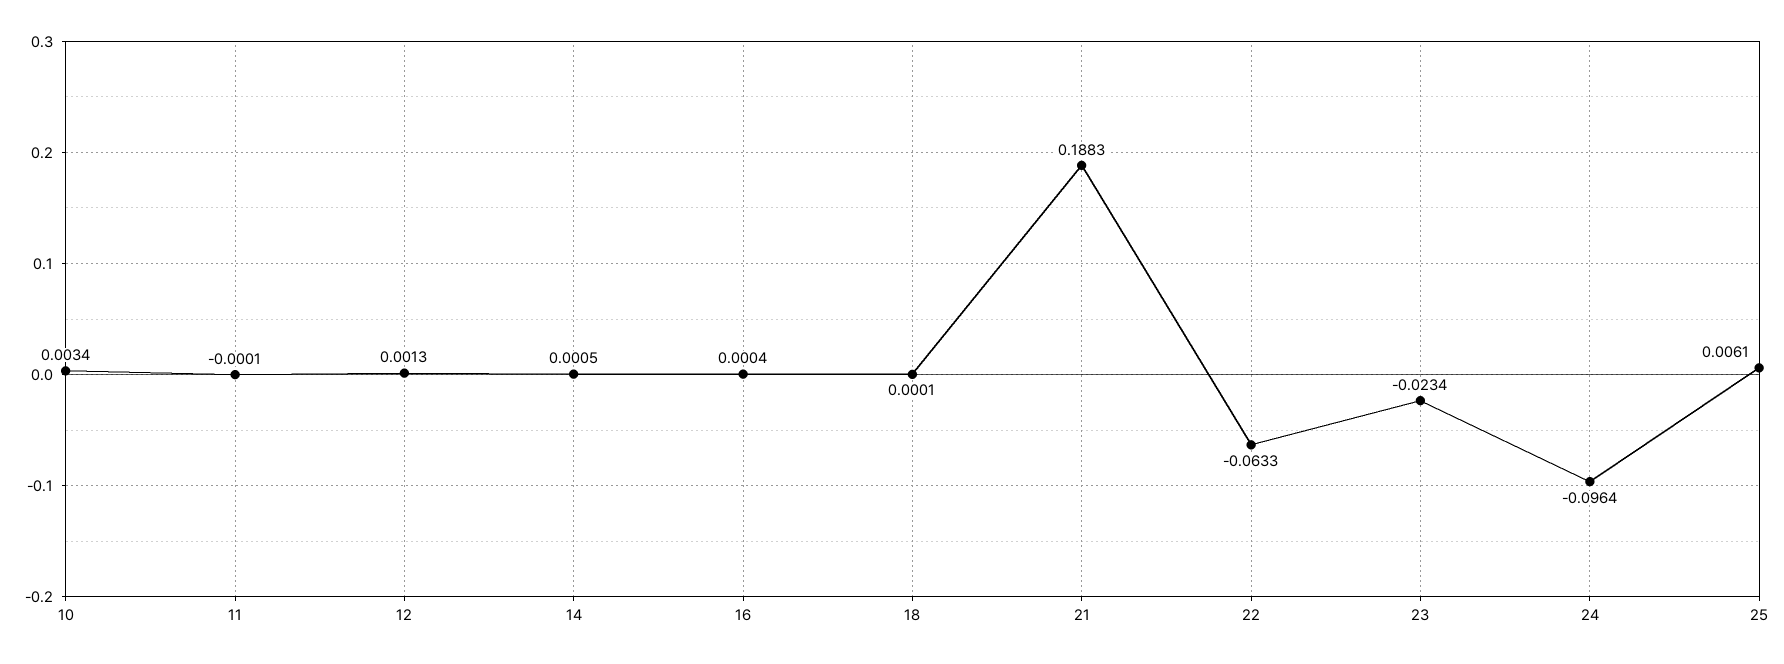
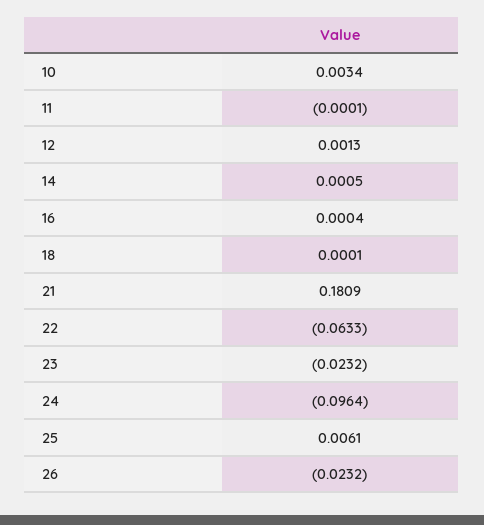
  {
    "10": 0.0034,
    "11": -0.0001,
    "12": 0.0013,
    "14": 0.0005,
    "16": 0.0004,
    "18": 0.0001,
-   "21": 0.1883,
+   "21": 0.1809,
    "22": -0.0633,
-   "23": -0.0234,
+   "23": -0.0232,
    "24": -0.0964,
-   "25": 0.0061
+   "25": 0.0061,
+   "26": -0.0232
  }

